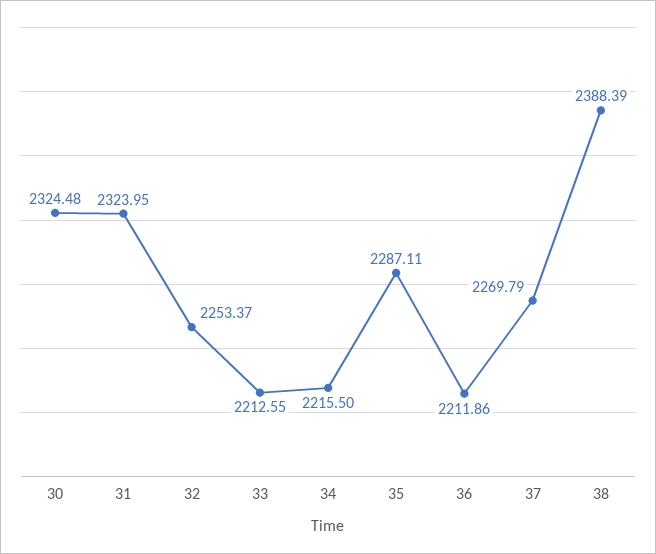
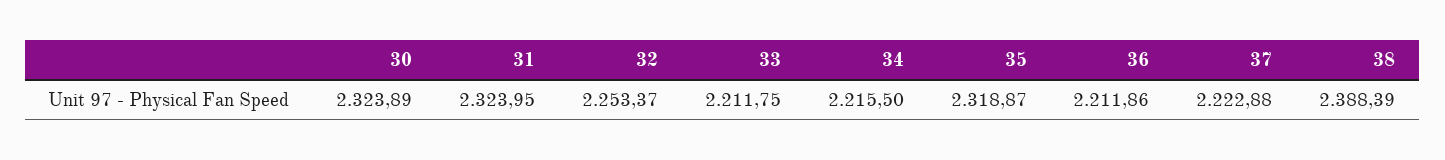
  {
-   "30": 2324.48,
+   "30": 2323.89,
    "31": 2323.95,
    "32": 2253.37,
-   "33": 2212.55,
+   "33": 2211.75,
    "34": 2215.5,
-   "35": 2287.11,
+   "35": 2318.87,
    "36": 2211.86,
-   "37": 2269.79,
+   "37": 2222.88,
    "38": 2388.39
  }

